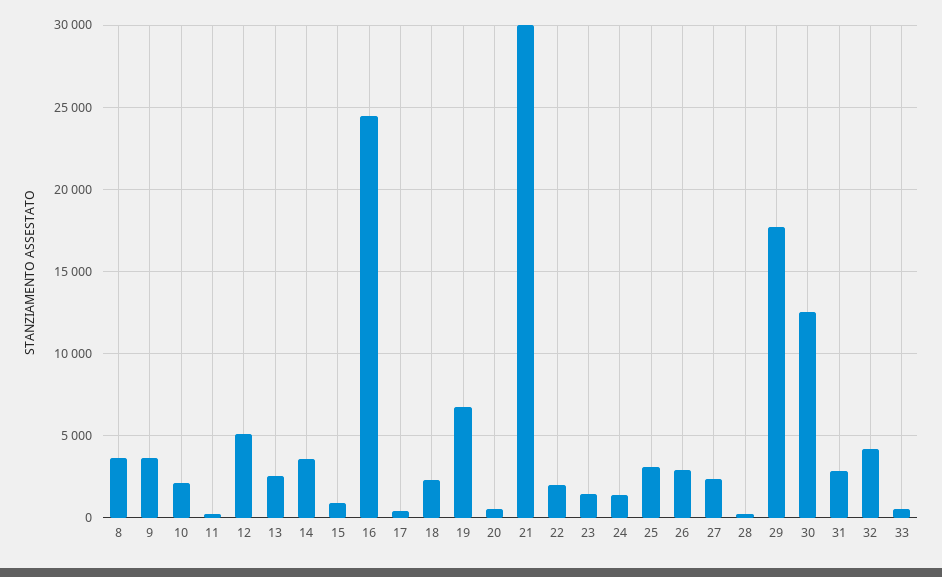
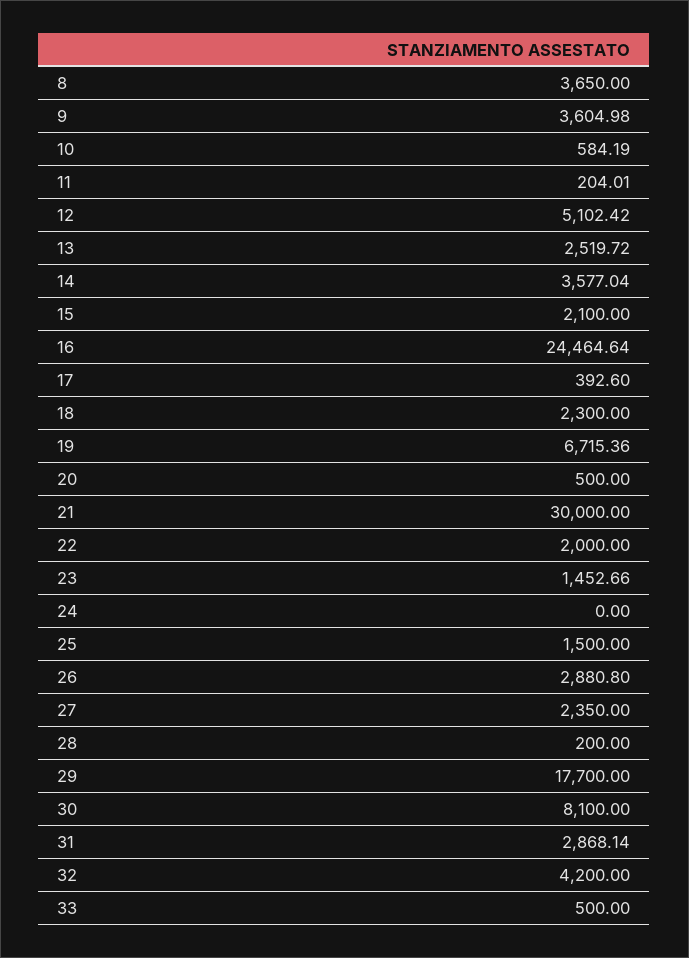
  {
    "8": 3650,
    "9": 3604.98,
-   "10": 2000,
+   "10": 584.19,
    "11": 204.01,
    "12": 5102.42,
    "13": 2519.72,
    "14": 3577.04,
-   "15": 1000,
+   "15": 2100,
    "16": 24464.64,
    "17": 392.6,
    "18": 2300,
    "19": 6715.36,
    "20": 500,
    "21": 30000,
    "22": 2000,
    "23": 1452.66,
-   "24": 1500,
+   "24": 0,
-   "25": 3000,
+   "25": 1500,
    "26": 2880.8,
    "27": 2350,
    "28": 200,
    "29": 17700,
-   "30": 12500,
+   "30": 8100,
    "31": 2868.14,
    "32": 4200,
    "33": 500
  }

